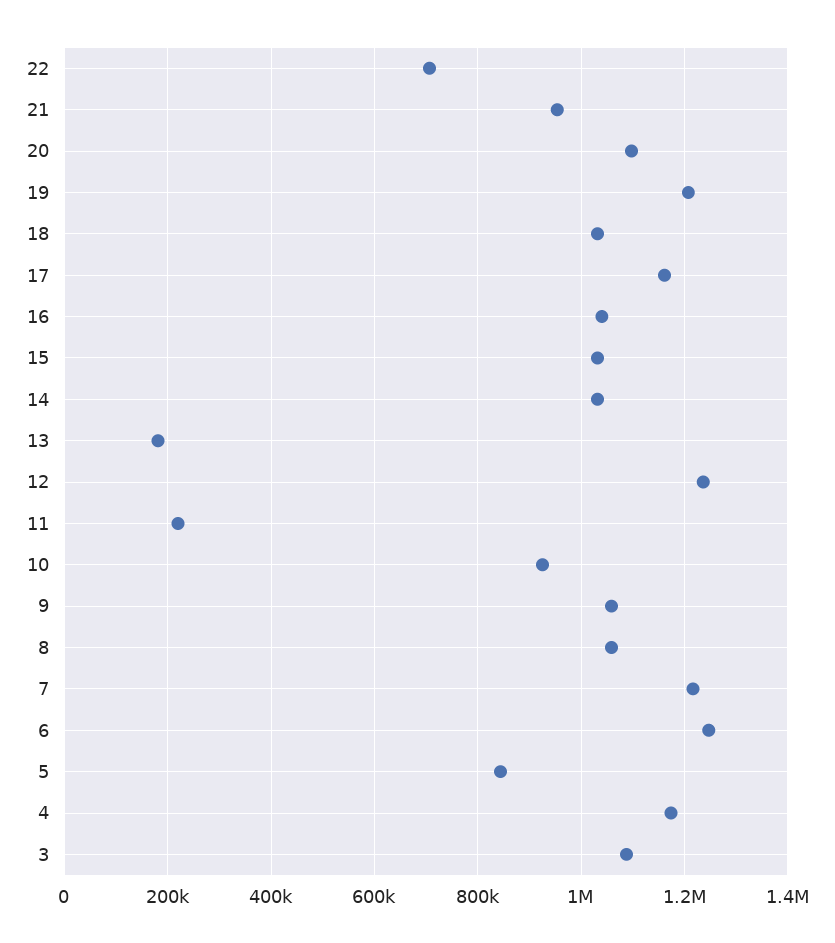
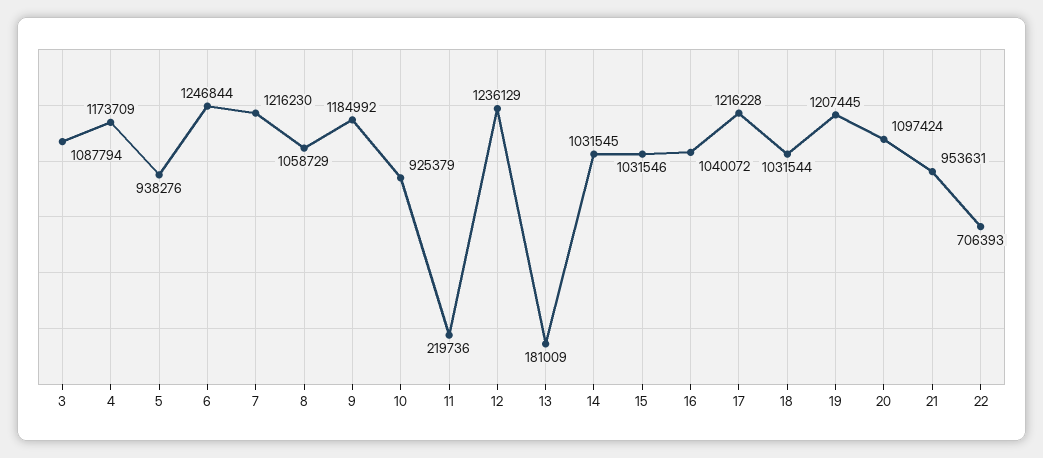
  {
    "22": 706393,
    "21": 953631,
    "20": 1097424,
    "19": 1207445,
    "18": 1031544,
-   "17": 1160000,
+   "17": 1216228,
    "16": 1040072,
    "15": 1031546,
    "14": 1031545,
    "13": 181009,
    "12": 1236129,
    "11": 219736,
    "10": 925379,
-   "9": 1060000,
+   "9": 1184992,
    "8": 1058729,
    "7": 1216230,
    "6": 1246844,
-   "5": 840000,
+   "5": 938276,
    "4": 1173709,
    "3": 1087794
  }

